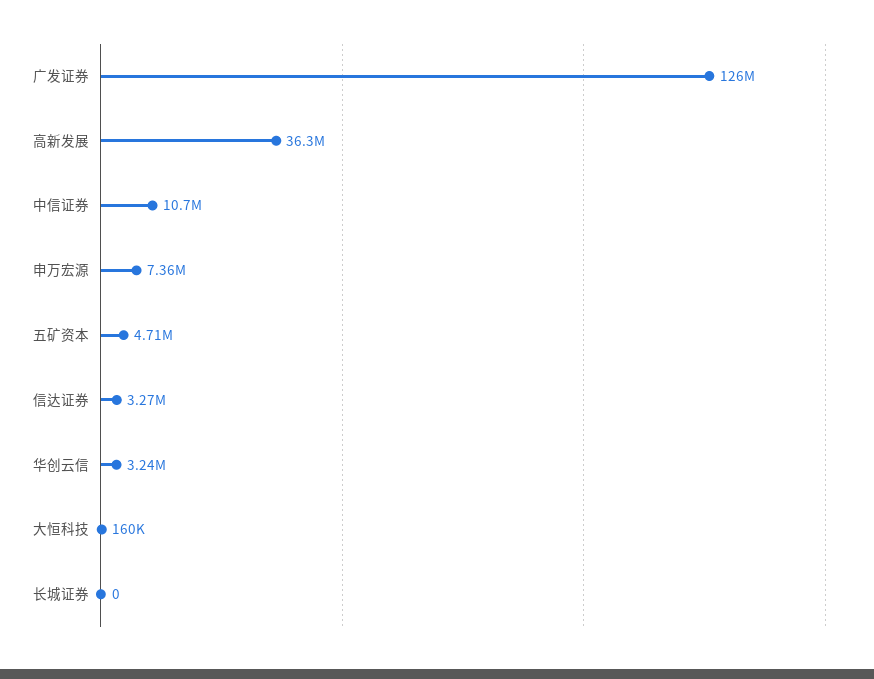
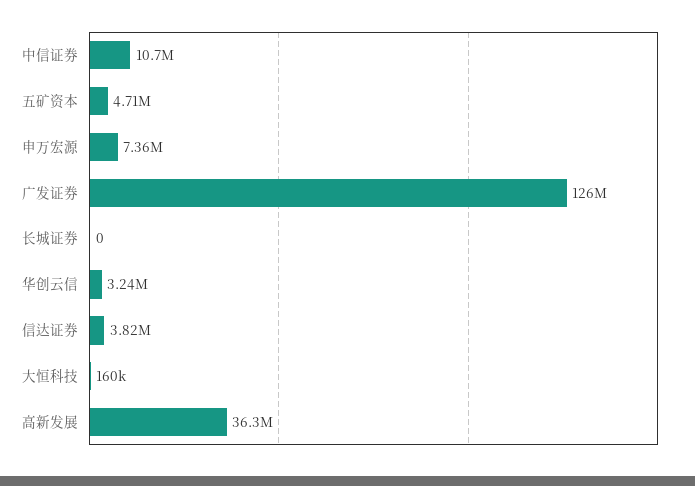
  {
    "广发证券": 126000000,
    "高新发展": 36300000,
    "中信证券": 10700000,
    "申万宏源": 7360000,
    "五矿资本": 4710000,
-   "信达证券": 3270000,
+   "信达证券": 3820000,
    "华创云信": 3240000,
    "大恒科技": 160000,
    "长城证券": 0
  }

